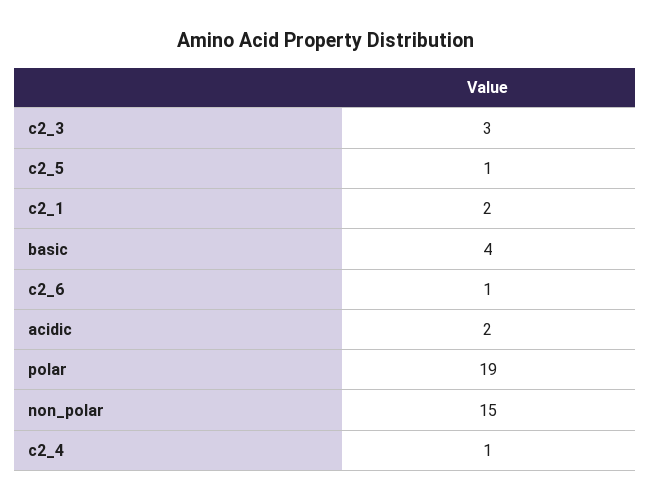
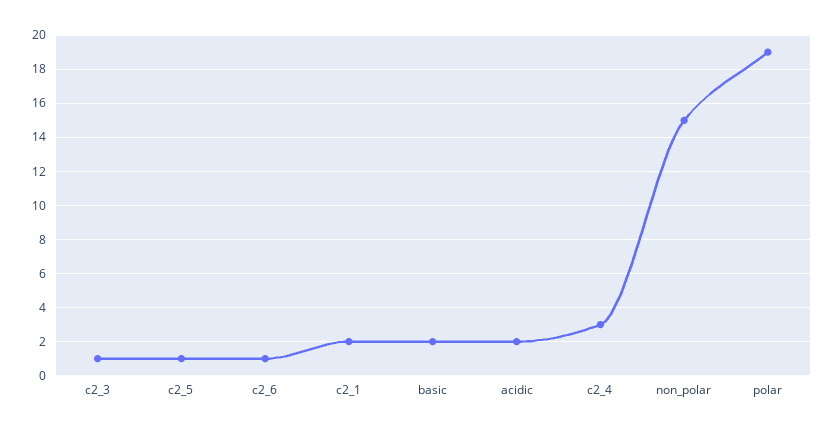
  {
-   "c2_3": 3,
+   "c2_3": 1,
    "c2_5": 1,
    "c2_1": 2,
-   "basic": 4,
+   "basic": 2,
    "c2_6": 1,
    "acidic": 2,
    "polar": 19,
    "non_polar": 15,
-   "c2_4": 1
+   "c2_4": 3
  }

